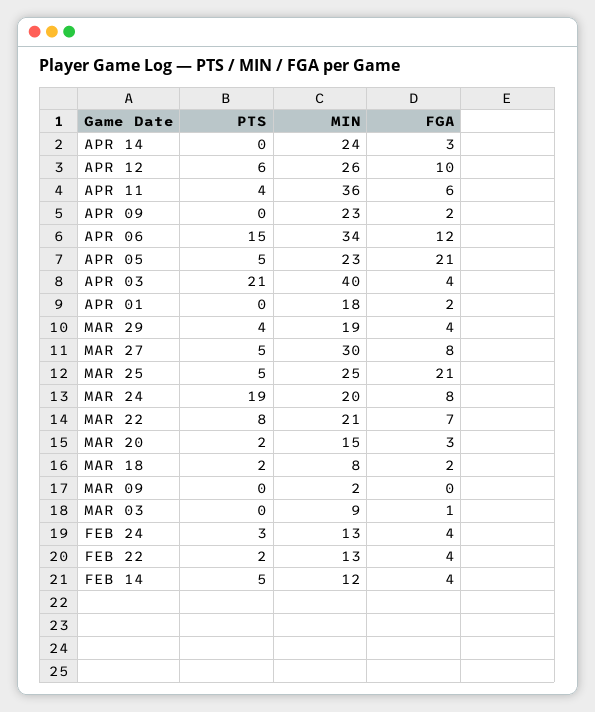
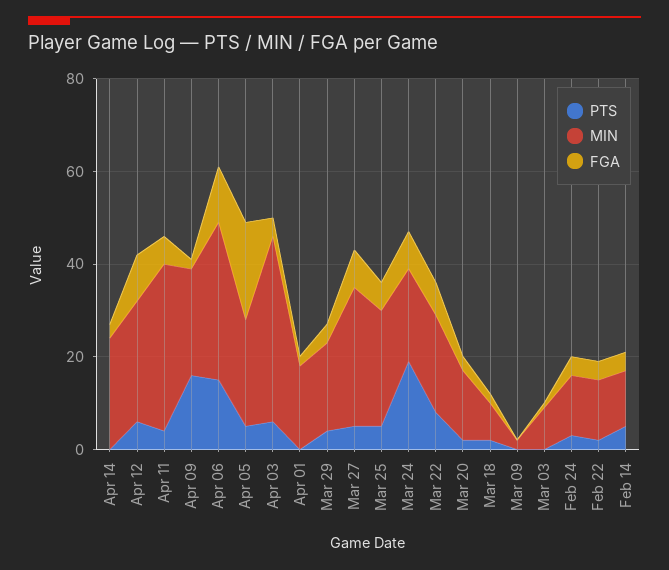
  {
    "PTS": {
      "APR 14": 0,
      "APR 12": 6,
      "APR 11": 4,
-     "APR 09": 0,
+     "APR 09": 15,
      "APR 06": 15,
      "APR 05": 5,
-     "APR 03": 21,
+     "APR 03": 5,
      "APR 01": 0,
      "MAR 29": 4,
      "MAR 27": 5,
      "MAR 25": 5,
      "MAR 24": 19,
      "MAR 22": 8,
      "MAR 20": 2,
      "MAR 18": 2,
      "MAR 09": 0,
      "MAR 03": 0,
      "FEB 24": 3,
      "FEB 22": 2,
      "FEB 14": 5
    },
    "MIN": {
      "APR 14": 24,
      "APR 12": 26,
      "APR 11": 36,
      "APR 09": 23,
      "APR 06": 34,
      "APR 05": 23,
      "APR 03": 40,
      "APR 01": 18,
      "MAR 29": 19,
      "MAR 27": 30,
      "MAR 25": 25,
      "MAR 24": 20,
      "MAR 22": 21,
      "MAR 20": 15,
      "MAR 18": 8,
      "MAR 09": 2,
      "MAR 03": 9,
      "FEB 24": 13,
      "FEB 22": 13,
      "FEB 14": 12
    },
    "FGA": {
      "APR 14": 3,
      "APR 12": 10,
      "APR 11": 6,
      "APR 09": 2,
      "APR 06": 12,
      "APR 05": 21,
      "APR 03": 4,
      "APR 01": 2,
      "MAR 29": 4,
      "MAR 27": 8,
-     "MAR 25": 21,
+     "MAR 25": 5,
      "MAR 24": 8,
      "MAR 22": 7,
      "MAR 20": 3,
      "MAR 18": 2,
      "MAR 09": 0,
      "MAR 03": 1,
      "FEB 24": 4,
      "FEB 22": 4,
      "FEB 14": 4
    }
  }

